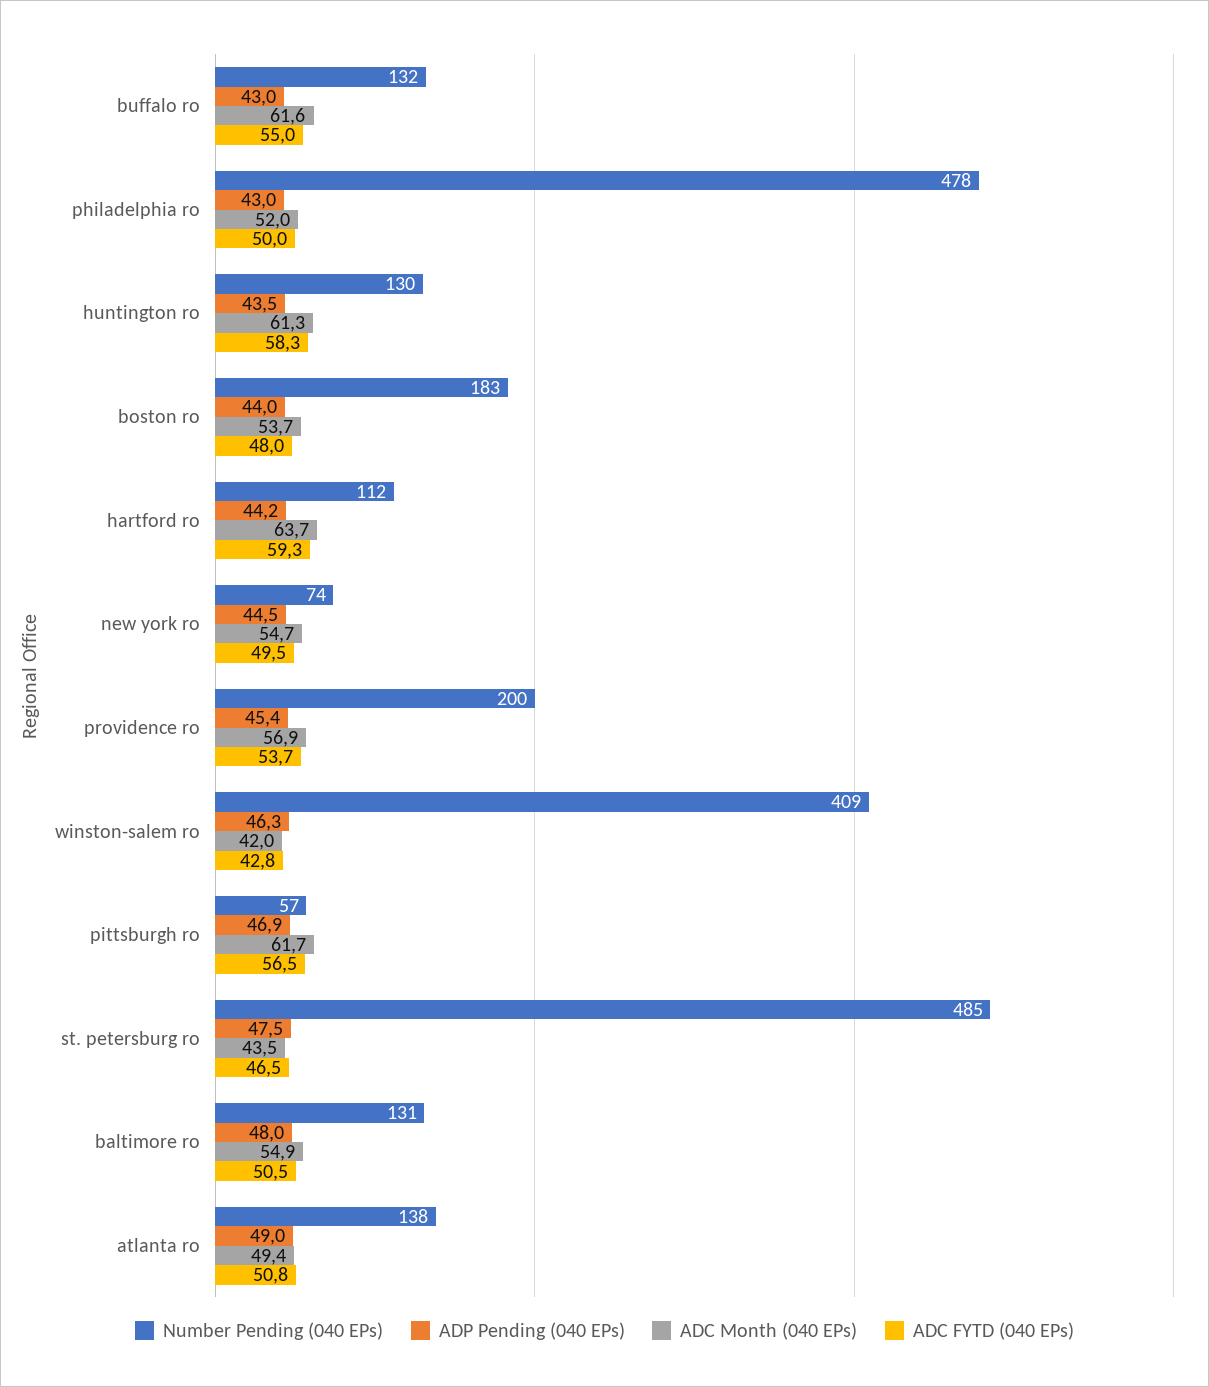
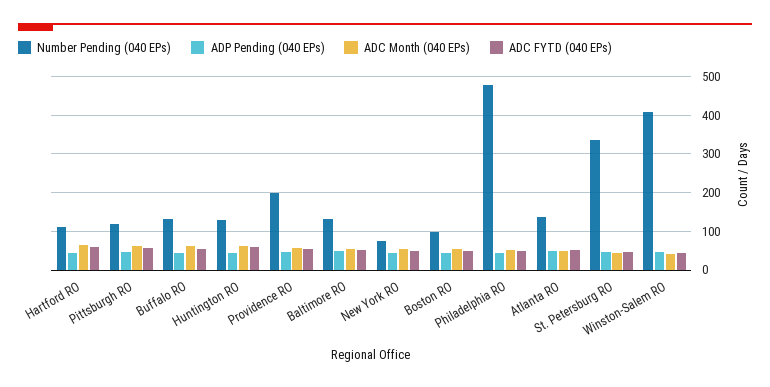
  {
    "Number Pending (040 EPs)": {
      "buffalo ro": 132,
      "philadelphia ro": 478,
      "huntington ro": 130,
-     "boston ro": 183,
+     "boston ro": 100,
      "hartford ro": 112,
      "new york ro": 74,
      "providence ro": 200,
      "winston-salem ro": 409,
-     "pittsburgh ro": 57,
+     "pittsburgh ro": 120,
-     "st. petersburg ro": 485,
+     "st. petersburg ro": 340,
      "baltimore ro": 131,
      "atlanta ro": 138
    },
    "ADP Pending (040 EPs)": {
      "buffalo ro": 43,
      "philadelphia ro": 43,
      "huntington ro": 43.5,
      "boston ro": 44,
      "hartford ro": 44.2,
      "new york ro": 44.5,
      "providence ro": 45.4,
      "winston-salem ro": 46.3,
      "pittsburgh ro": 46.9,
      "st. petersburg ro": 47.5,
      "baltimore ro": 48,
      "atlanta ro": 49
    },
    "ADC Month (040 EPs)": {
      "buffalo ro": 61.6,
      "philadelphia ro": 52,
      "huntington ro": 61.3,
      "boston ro": 53.7,
      "hartford ro": 63.7,
      "new york ro": 54.7,
      "providence ro": 56.9,
      "winston-salem ro": 42,
      "pittsburgh ro": 61.7,
      "st. petersburg ro": 43.5,
      "baltimore ro": 54.9,
      "atlanta ro": 49.4
    },
    "ADC FYTD (040 EPs)": {
      "buffalo ro": 55,
      "philadelphia ro": 50,
      "huntington ro": 58.3,
      "boston ro": 48,
      "hartford ro": 59.3,
      "new york ro": 49.5,
      "providence ro": 53.7,
      "winston-salem ro": 42.8,
      "pittsburgh ro": 56.5,
      "st. petersburg ro": 46.5,
      "baltimore ro": 50.5,
      "atlanta ro": 50.8
    }
  }

